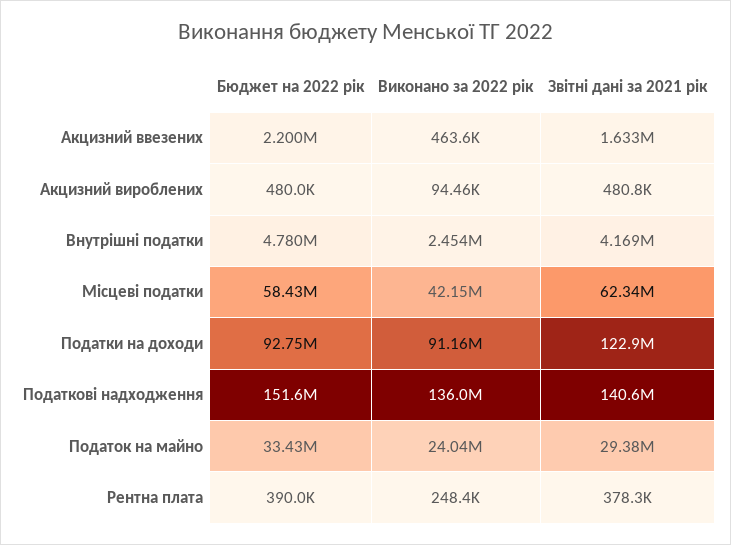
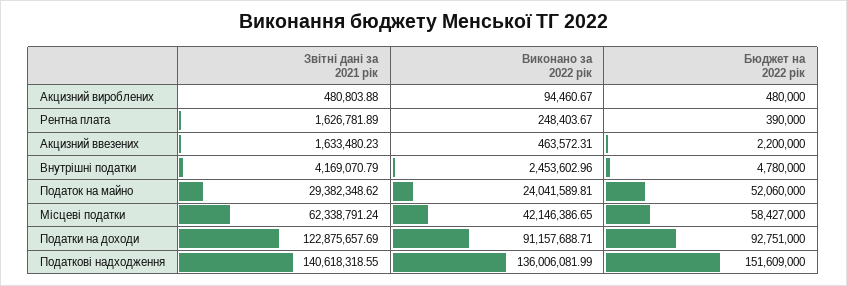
  {
    "Бюджет на 2022 рік": {
      "Акцизний ввезених": 2200000,
      "Акцизний вироблених": 480000,
      "Внутрішні податки": 4780000,
      "Місцеві податки": 58427000,
      "Податки на доходи": 92751000,
      "Податкові надходження": 151609000,
-     "Податок на майно": 33430000,
+     "Податок на майно": 52060000,
      "Рентна плата": 390000
    },
    "Виконано за 2022 рік": {
      "Акцизний ввезених": 463572.31,
      "Акцизний вироблених": 94460.67,
      "Внутрішні податки": 2453602.96,
      "Місцеві податки": 42146386.65,
      "Податки на доходи": 91157688.71,
      "Податкові надходження": 136006081.99,
      "Податок на майно": 24041589.81,
      "Рентна плата": 248403.67
    },
    "Звітні дані за 2021 рік": {
      "Акцизний ввезених": 1633480.23,
      "Акцизний вироблених": 480803.88,
      "Внутрішні податки": 4169070.79,
      "Місцеві податки": 62338791.24,
      "Податки на доходи": 122875657.69,
      "Податкові надходження": 140618318.55,
      "Податок на майно": 29382348.62,
-     "Рентна плата": 378300
+     "Рентна плата": 1626781.89
    }
  }

